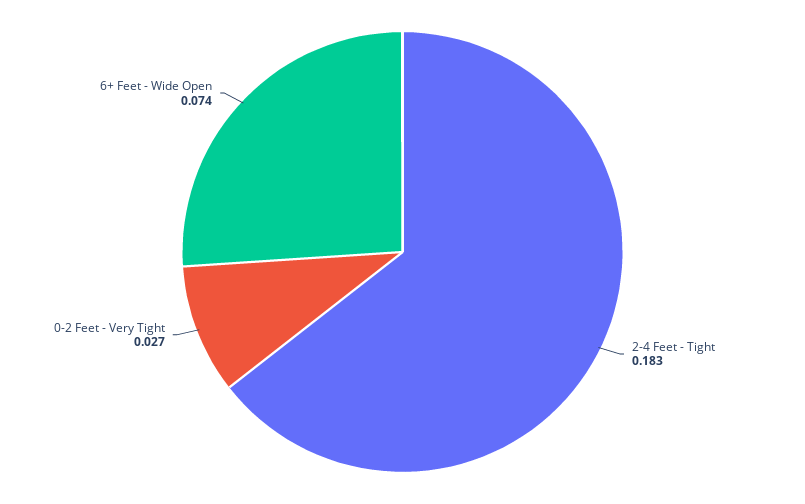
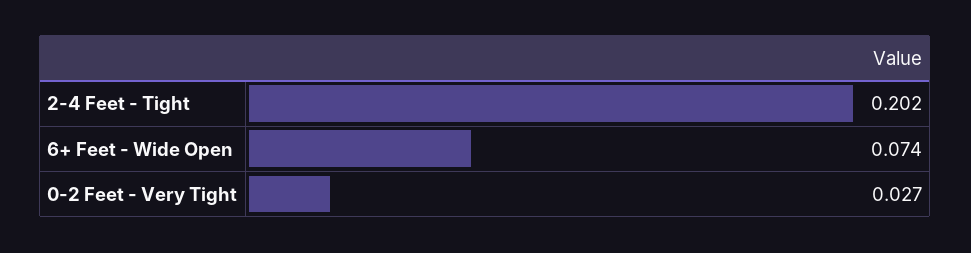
  {
-   "2-4 Feet - Tight": 0.183,
+   "2-4 Feet - Tight": 0.202,
    "0-2 Feet - Very Tight": 0.027,
    "6+ Feet - Wide Open": 0.074
  }

